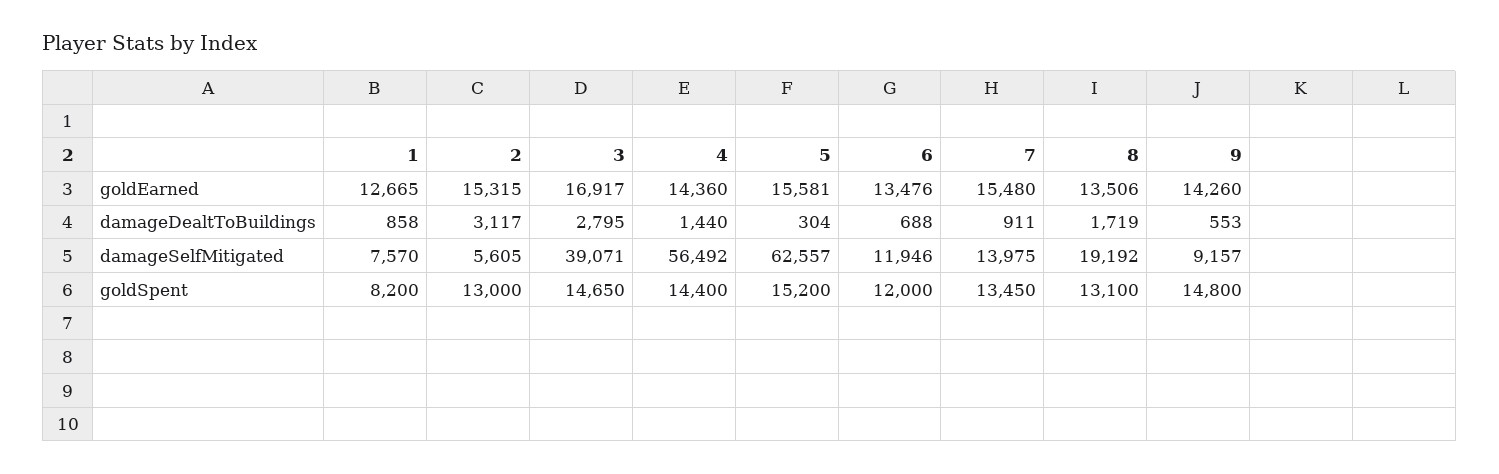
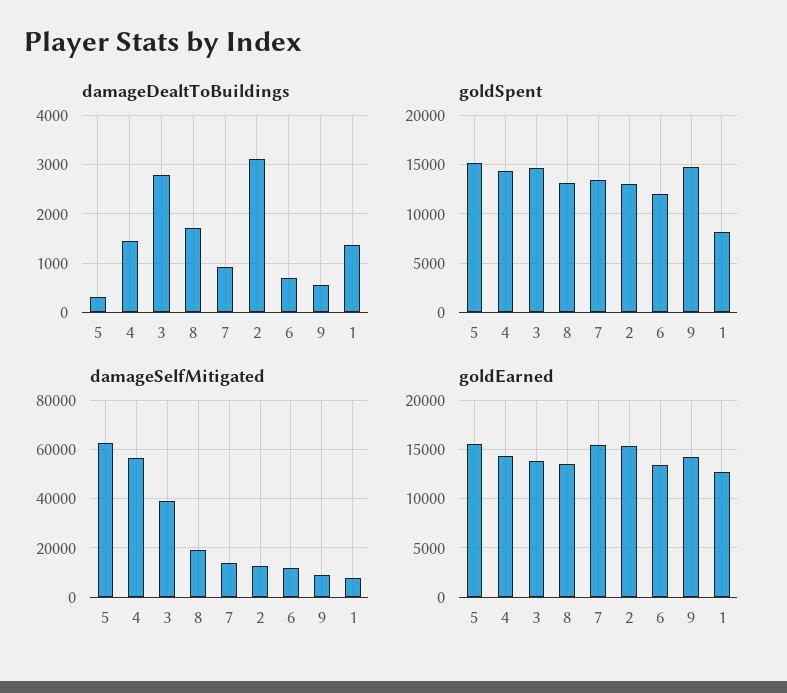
  {
    "goldEarned": {
      "1": 12665,
      "2": 15315,
-     "3": 16917,
+     "3": 14000,
      "4": 14360,
      "5": 15581,
      "6": 13476,
      "7": 15480,
      "8": 13506,
      "9": 14260
    },
    "damageDealtToBuildings": {
-     "1": 858,
+     "1": 1400,
      "2": 3117,
      "3": 2795,
      "4": 1440,
      "5": 304,
      "6": 688,
      "7": 911,
      "8": 1719,
      "9": 553
    },
    "damageSelfMitigated": {
      "1": 7570,
-     "2": 5605,
+     "2": 12500,
      "3": 39071,
      "4": 56492,
      "5": 62557,
      "6": 11946,
      "7": 13975,
      "8": 19192,
      "9": 9157
    },
    "goldSpent": {
      "1": 8200,
      "2": 13000,
      "3": 14650,
      "4": 14400,
      "5": 15200,
      "6": 12000,
      "7": 13450,
      "8": 13100,
      "9": 14800
    }
  }

